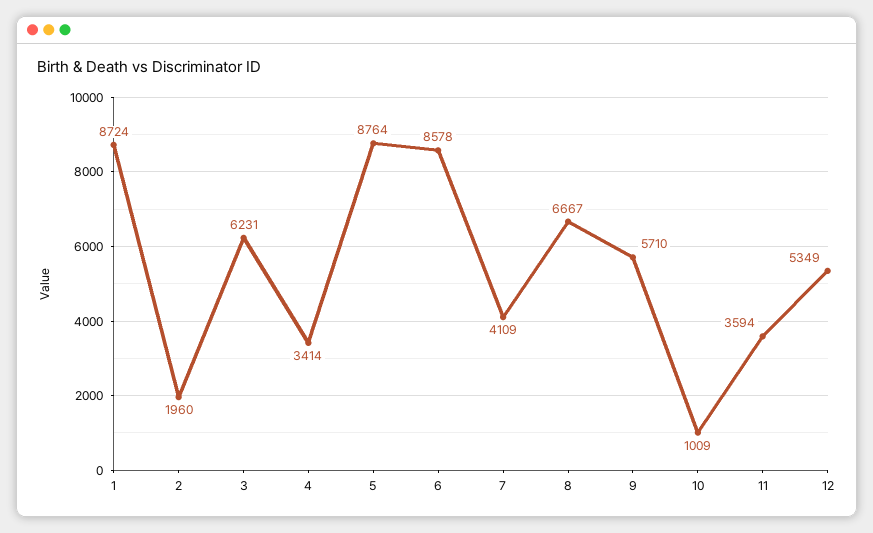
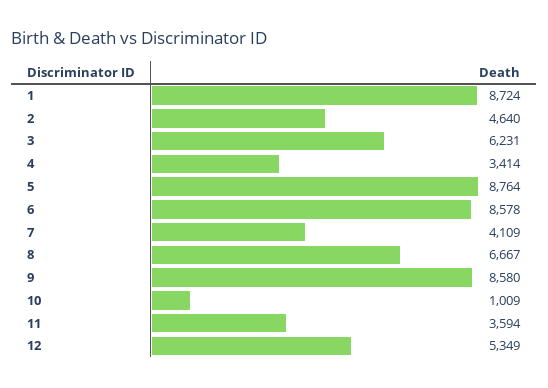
  {
    "1": 8724,
-   "2": 1960,
+   "2": 4640,
    "3": 6231,
    "4": 3414,
    "5": 8764,
    "6": 8578,
    "7": 4109,
    "8": 6667,
-   "9": 5710,
+   "9": 8580,
    "10": 1009,
    "11": 3594,
    "12": 5349
  }

